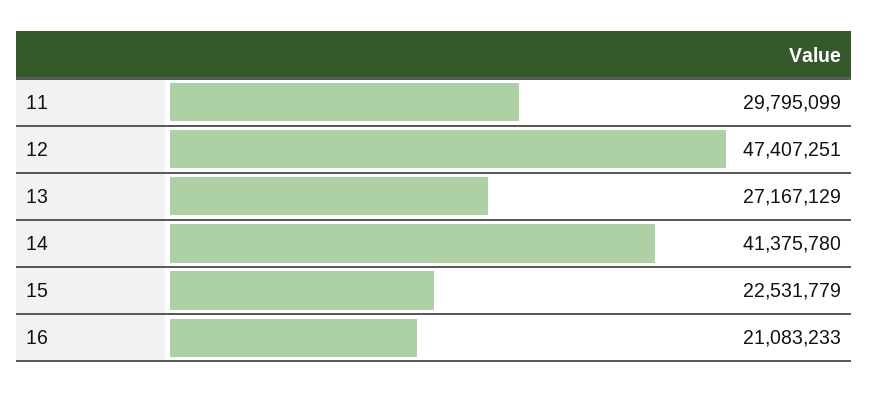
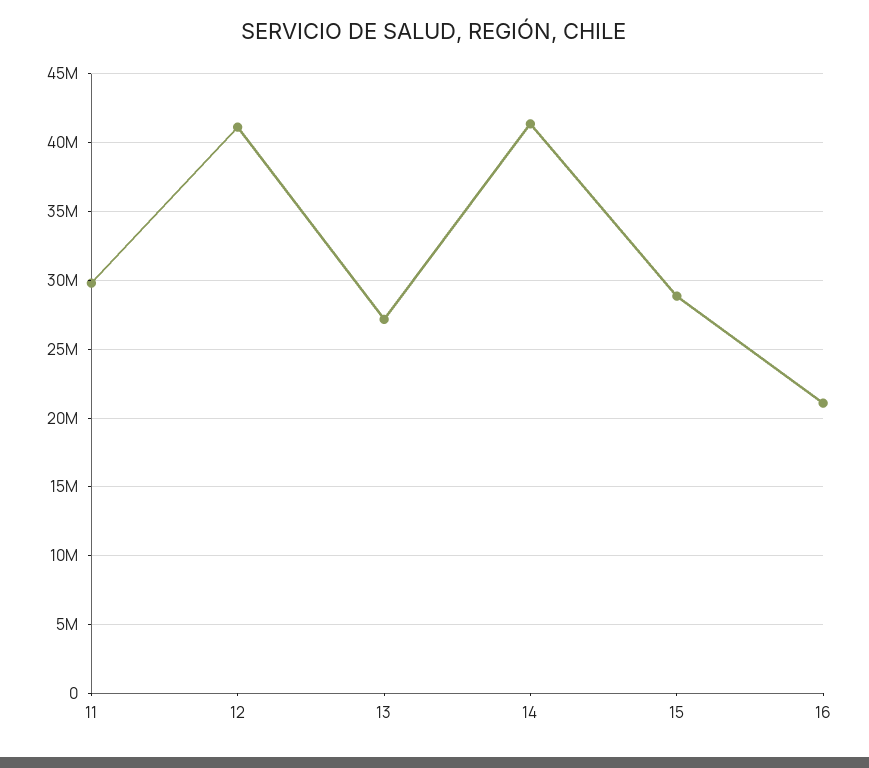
  {
    "11": 29795099,
-   "12": 47407251,
+   "12": 41000000,
    "13": 27167129,
    "14": 41375780,
-   "15": 22531779,
+   "15": 29000000,
    "16": 21083233
  }

